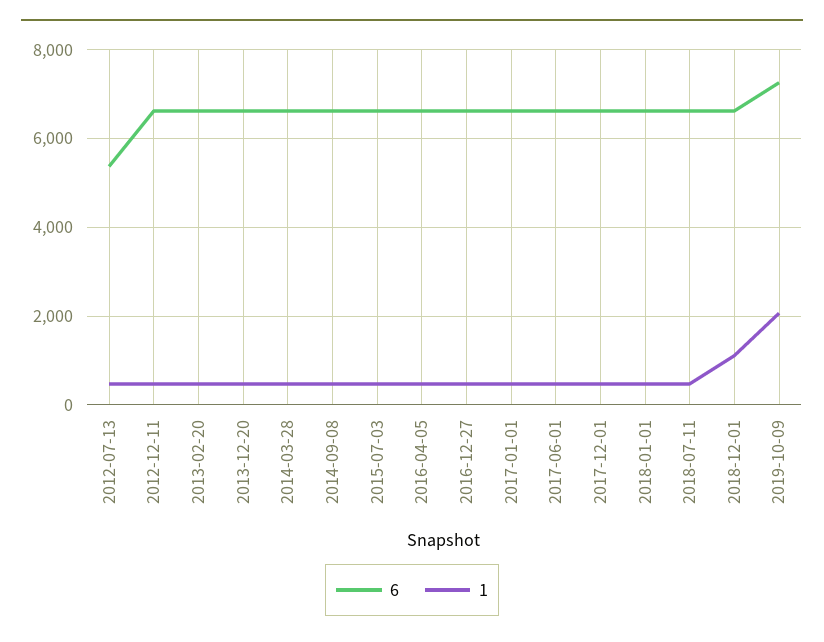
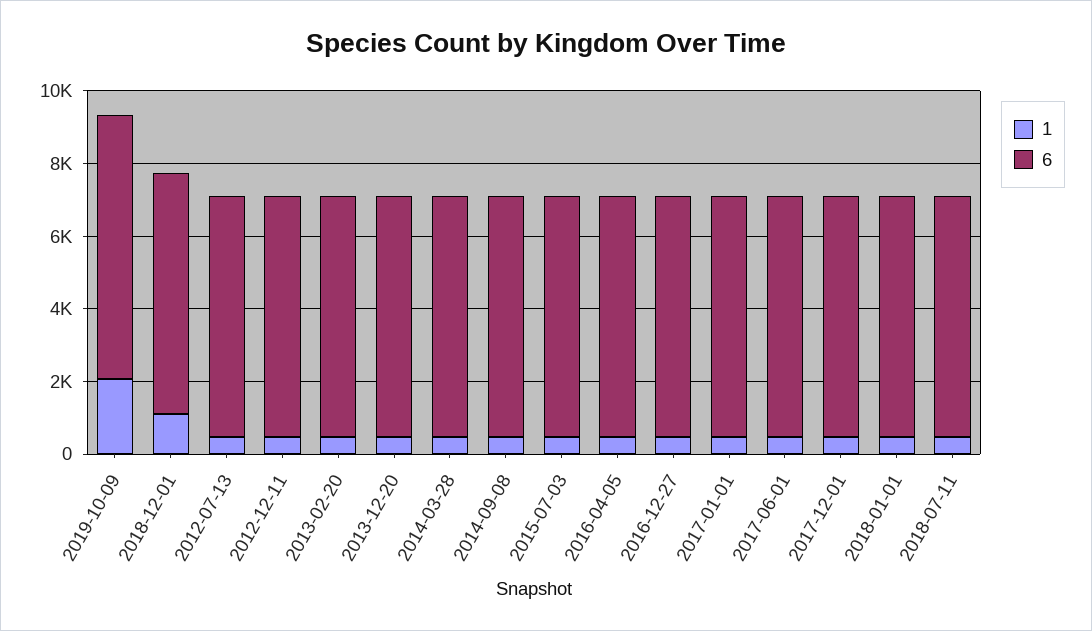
  {
    "6": {
-     "2012-07-13": 5400,
+     "2012-07-13": 6500,
      "2012-12-11": 6600,
      "2013-02-20": 6600,
      "2013-12-20": 6600,
      "2014-03-28": 6600,
      "2014-09-08": 6600,
      "2015-07-03": 6600,
      "2016-04-05": 6600,
      "2016-12-27": 6600,
      "2017-01-01": 6600,
      "2017-06-01": 6600,
      "2017-12-01": 6600,
      "2018-01-01": 6600,
      "2018-07-11": 6600,
      "2018-12-01": 6600,
      "2019-10-09": 7200
    },
    "1": {
      "2012-07-13": 400,
      "2012-12-11": 400,
      "2013-02-20": 400,
      "2013-12-20": 400,
      "2014-03-28": 400,
      "2014-09-08": 400,
      "2015-07-03": 400,
      "2016-04-05": 400,
      "2016-12-27": 400,
      "2017-01-01": 400,
      "2017-06-01": 400,
      "2017-12-01": 400,
      "2018-01-01": 400,
      "2018-07-11": 400,
      "2018-12-01": 1200,
      "2019-10-09": 2000
    }
  }

